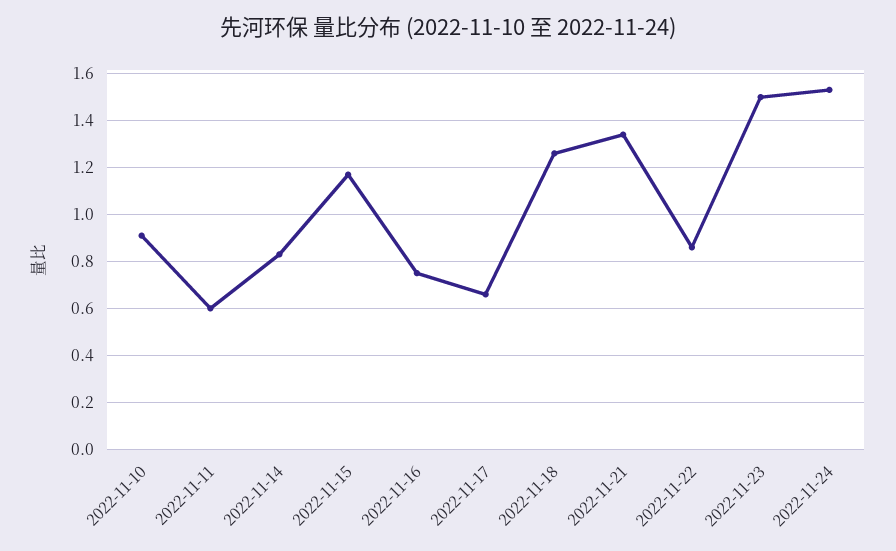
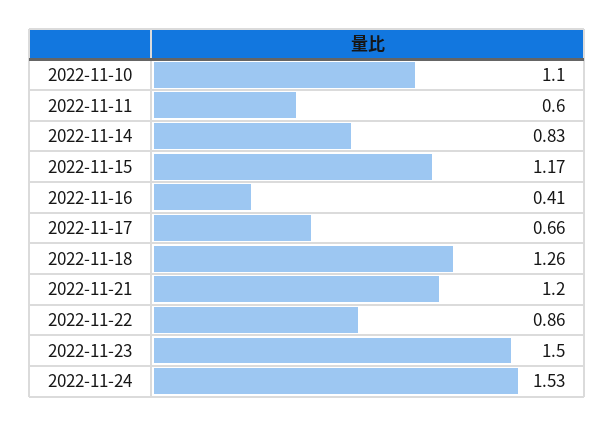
  {
-   "2022-11-10": 0.9,
+   "2022-11-10": 1.1,
    "2022-11-11": 0.6,
    "2022-11-14": 0.83,
    "2022-11-15": 1.17,
-   "2022-11-16": 0.75,
+   "2022-11-16": 0.41,
    "2022-11-17": 0.66,
    "2022-11-18": 1.26,
-   "2022-11-21": 1.35,
+   "2022-11-21": 1.2,
    "2022-11-22": 0.86,
    "2022-11-23": 1.5,
    "2022-11-24": 1.53
  }

